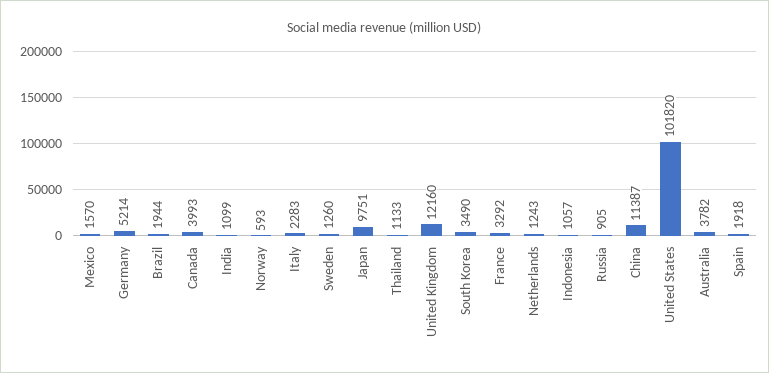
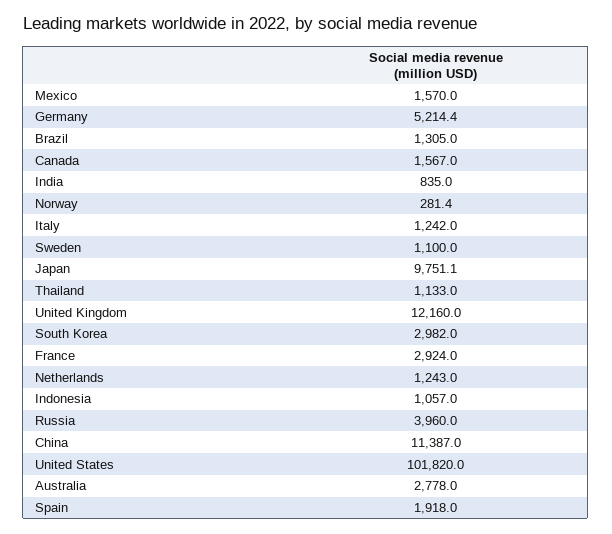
  {
    "Mexico": 1570,
    "Germany": 5214.4,
-   "Brazil": 1944,
+   "Brazil": 1305,
-   "Canada": 3993,
+   "Canada": 1567,
-   "India": 1099,
+   "India": 835,
-   "Norway": 593,
+   "Norway": 281.4,
-   "Italy": 2283,
+   "Italy": 1242,
-   "Sweden": 1260,
+   "Sweden": 1100,
    "Japan": 9751.1,
    "Thailand": 1133,
    "United Kingdom": 12160,
-   "South Korea": 3490,
+   "South Korea": 2982,
-   "France": 3292,
+   "France": 2924,
    "Netherlands": 1243,
    "Indonesia": 1057,
-   "Russia": 905,
+   "Russia": 3960,
    "China": 11387,
    "United States": 101820,
-   "Australia": 3782,
+   "Australia": 2778,
    "Spain": 1918
  }

